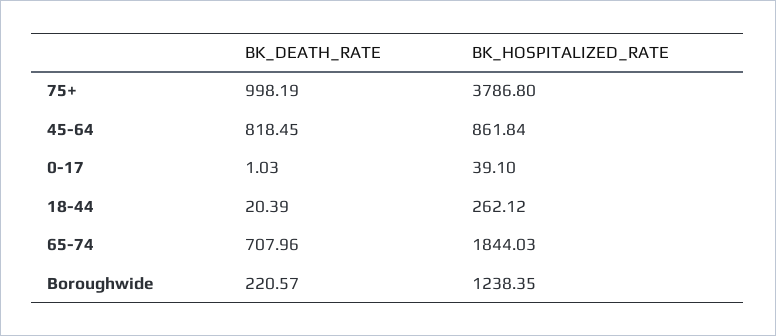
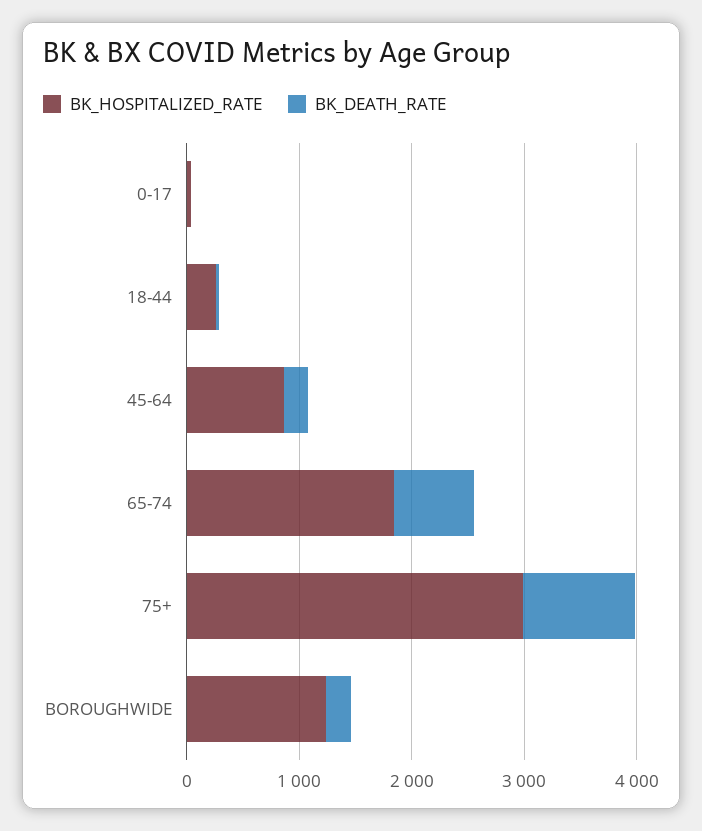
  {
    "BK_DEATH_RATE": {
      "75+": 998.19,
-     "45-64": 818.45,
+     "45-64": 200,
      "0-17": 1.03,
      "18-44": 20.39,
      "65-74": 707.96,
      "Boroughwide": 220.57
    },
    "BK_HOSPITALIZED_RATE": {
-     "75+": 3786.8,
+     "75+": 3000,
      "45-64": 861.84,
      "0-17": 39.1,
      "18-44": 262.12,
      "65-74": 1844.03,
      "Boroughwide": 1238.35
    }
  }

